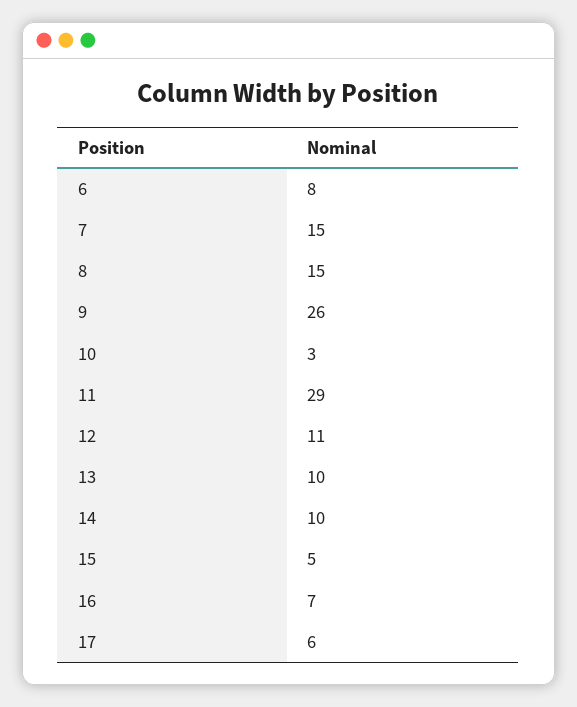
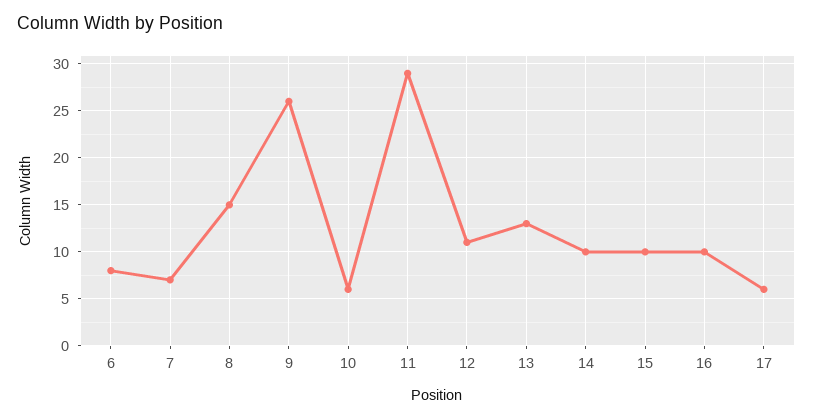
  {
    "6": 8,
-   "7": 15,
+   "7": 7,
    "8": 15,
    "9": 26,
-   "10": 3,
+   "10": 6,
    "11": 29,
    "12": 11,
-   "13": 10,
+   "13": 13,
    "14": 10,
-   "15": 5,
+   "15": 10,
-   "16": 7,
+   "16": 10,
    "17": 6
  }

